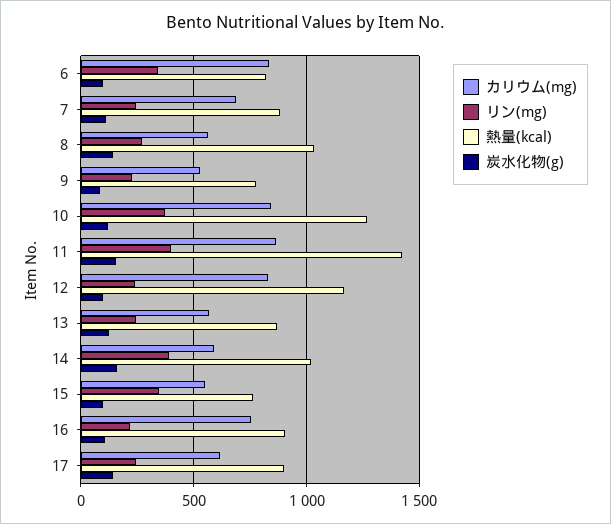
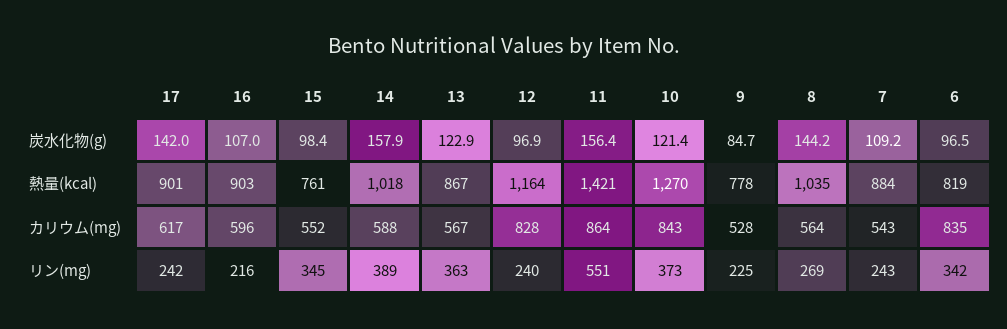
  {
    "カリウム(mg)": {
      "6": 835,
-     "7": 700,
+     "7": 543,
      "8": 564,
      "9": 528,
      "10": 843,
      "11": 864,
      "12": 828,
      "13": 567,
      "14": 588,
      "15": 552,
-     "16": 750,
+     "16": 596,
      "17": 617
    },
    "リン(mg)": {
      "6": 342,
      "7": 243,
      "8": 269,
      "9": 225,
      "10": 373,
-     "11": 400,
+     "11": 551,
      "12": 240,
-     "13": 250,
+     "13": 363,
      "14": 389,
      "15": 345,
      "16": 216,
      "17": 242
    },
    "熱量(kcal)": {
      "6": 819,
      "7": 884,
      "8": 1035,
      "9": 778,
      "10": 1270,
      "11": 1421,
      "12": 1164,
      "13": 867,
      "14": 1018,
      "15": 761,
      "16": 903,
      "17": 901
    },
    "炭水化物(g)": {
      "6": 96.5,
      "7": 109.2,
      "8": 144.2,
      "9": 84.7,
      "10": 121.4,
      "11": 156.4,
      "12": 96.9,
      "13": 122.9,
      "14": 157.9,
      "15": 98.4,
      "16": 107,
      "17": 142
    }
  }

